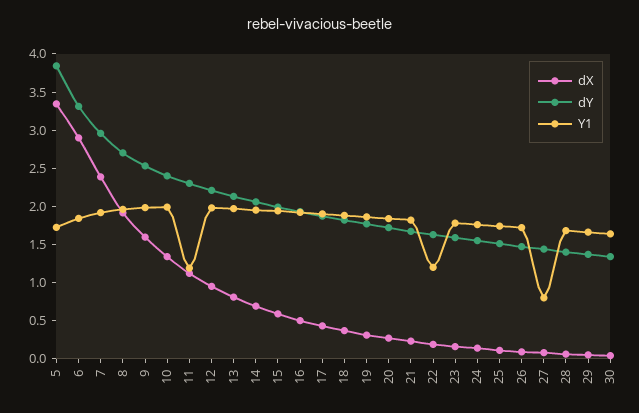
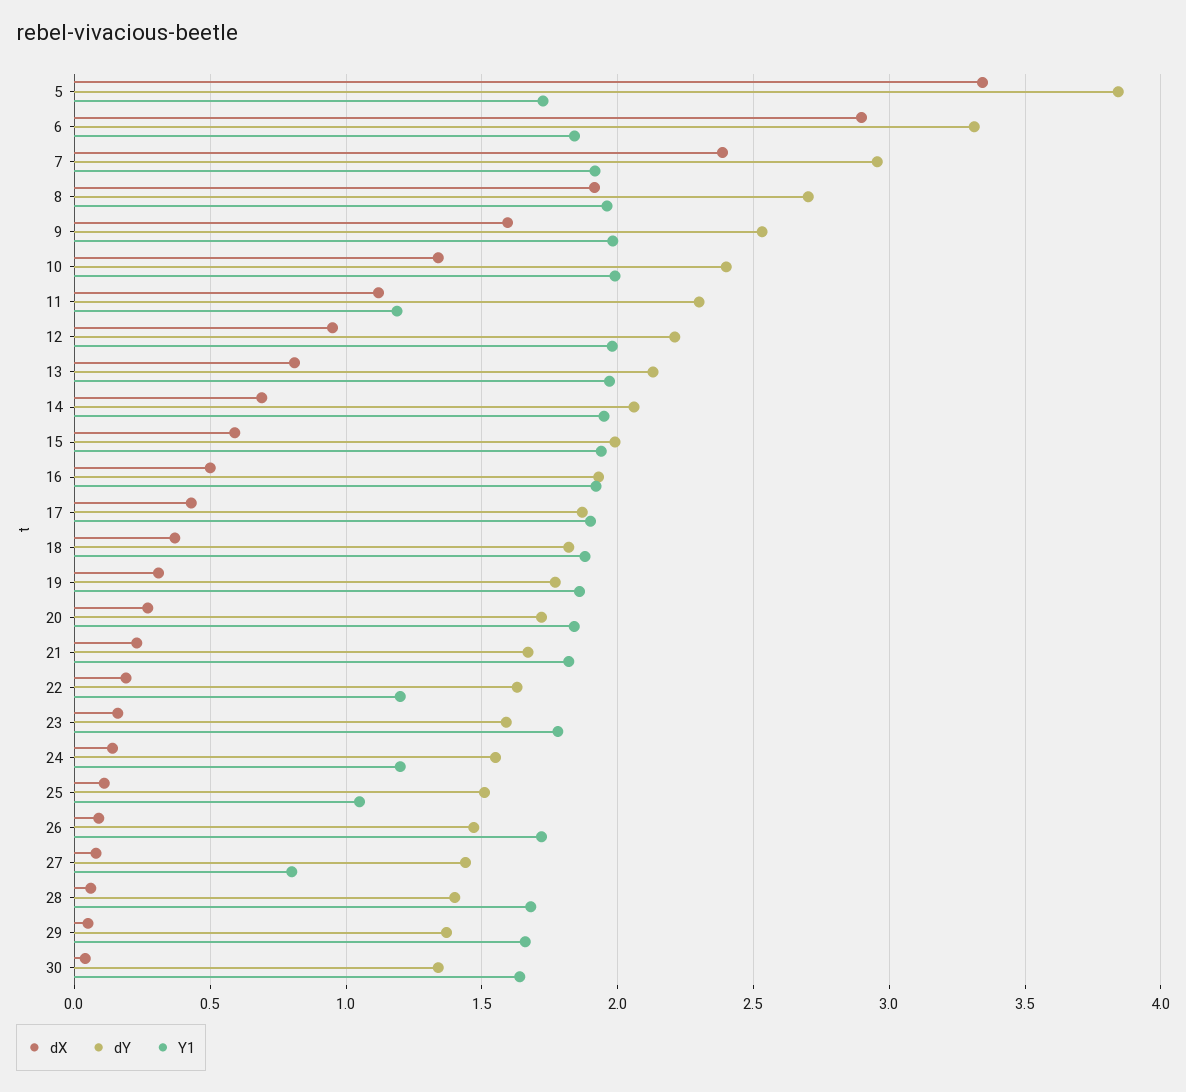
  {
    "dX": {
      "5": 3.35,
      "6": 2.9,
      "7": 2.4,
      "8": 1.9,
      "9": 1.6,
      "10": 1.35,
      "11": 1.1,
      "12": 0.95,
      "13": 0.8,
      "14": 0.7,
      "15": 0.6,
      "16": 0.5,
      "17": 0.45,
      "18": 0.35,
      "19": 0.3,
      "20": 0.25,
      "21": 0.25,
      "22": 0.2,
      "23": 0.15,
      "24": 0.15,
      "25": 0.1,
      "26": 0.1,
      "27": 0.1,
      "28": 0.05,
      "29": 0.05,
      "30": 0.05
    },
    "dY": {
      "5": 3.85,
      "6": 3.3,
      "7": 2.95,
      "8": 2.7,
      "9": 2.55,
      "10": 2.4,
      "11": 2.3,
      "12": 2.2,
      "13": 2.15,
      "14": 2.05,
      "15": 2,
      "16": 1.95,
      "17": 1.85,
      "18": 1.8,
      "19": 1.75,
      "20": 1.7,
      "21": 1.65,
      "22": 1.65,
      "23": 1.6,
      "24": 1.55,
      "25": 1.5,
      "26": 1.45,
      "27": 1.45,
      "28": 1.4,
      "29": 1.35,
      "30": 1.35
    },
    "Y1": {
      "5": 1.75,
      "6": 1.85,
      "7": 1.9,
      "8": 1.95,
      "9": 2,
      "10": 2,
      "11": 1.2,
      "12": 2,
      "13": 1.95,
      "14": 1.95,
      "15": 1.95,
      "16": 1.9,
      "17": 1.9,
      "18": 1.9,
      "19": 1.85,
      "20": 1.85,
      "21": 1.8,
      "22": 1.2,
      "23": 1.8,
-     "24": 1.75,
+     "24": 1.2,
-     "25": 1.75,
+     "25": 1.05,
      "26": 1.7,
      "27": 0.8,
      "28": 1.7,
      "29": 1.65,
      "30": 1.65
    }
  }

